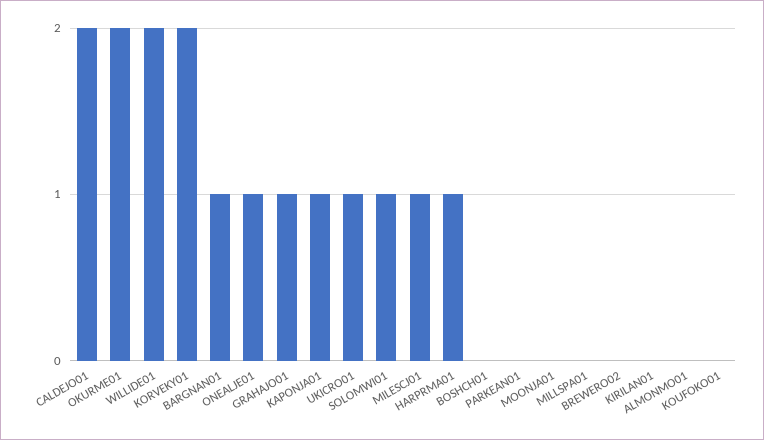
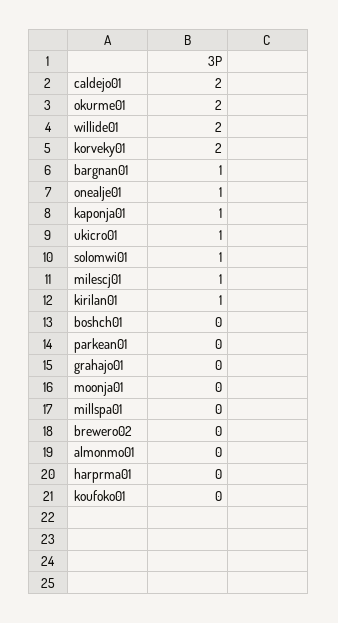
  {
    "CALDEJO01": 2,
    "OKURME01": 2,
    "WILLIDE01": 2,
    "KORVEKY01": 2,
    "BARGNAN01": 1,
    "ONEALJE01": 1,
-   "GRAHAJO01": 1,
+   "GRAHAJO01": 0,
    "KAPONJA01": 1,
    "UKICRO01": 1,
    "SOLOMWI01": 1,
    "MILESCJ01": 1,
-   "HARPRMA01": 1,
+   "HARPRMA01": 0,
    "BOSHCH01": 0,
    "PARKEAN01": 0,
    "MOONJA01": 0,
    "MILLSPA01": 0,
    "BREWERO02": 0,
-   "KIRILAN01": 0,
+   "KIRILAN01": 1,
    "ALMONMO01": 0,
    "KOUFOKO01": 0
  }

